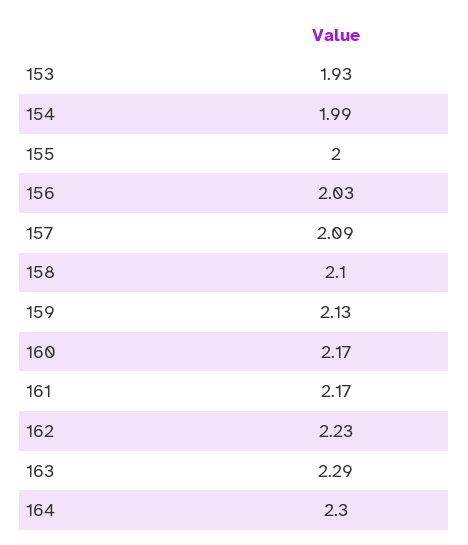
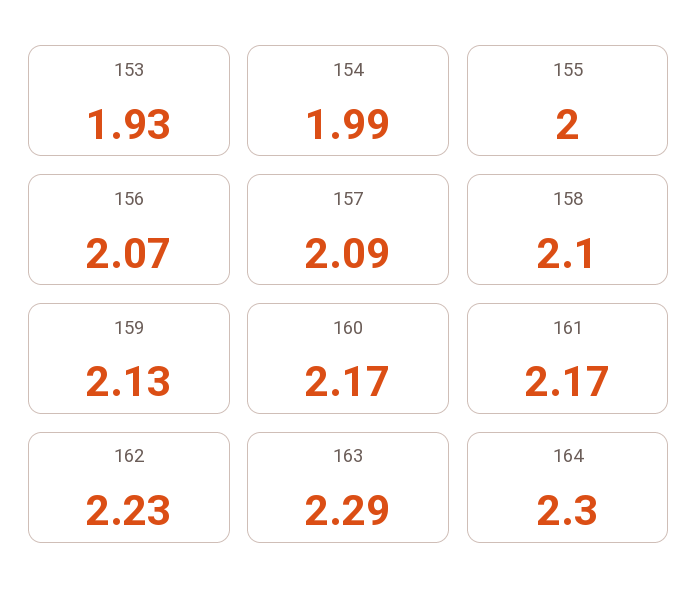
  {
    "153": 1.93,
    "154": 1.99,
    "155": 2,
-   "156": 2.03,
+   "156": 2.07,
    "157": 2.09,
    "158": 2.1,
    "159": 2.13,
    "160": 2.17,
    "161": 2.17,
    "162": 2.23,
    "163": 2.29,
    "164": 2.3
  }

